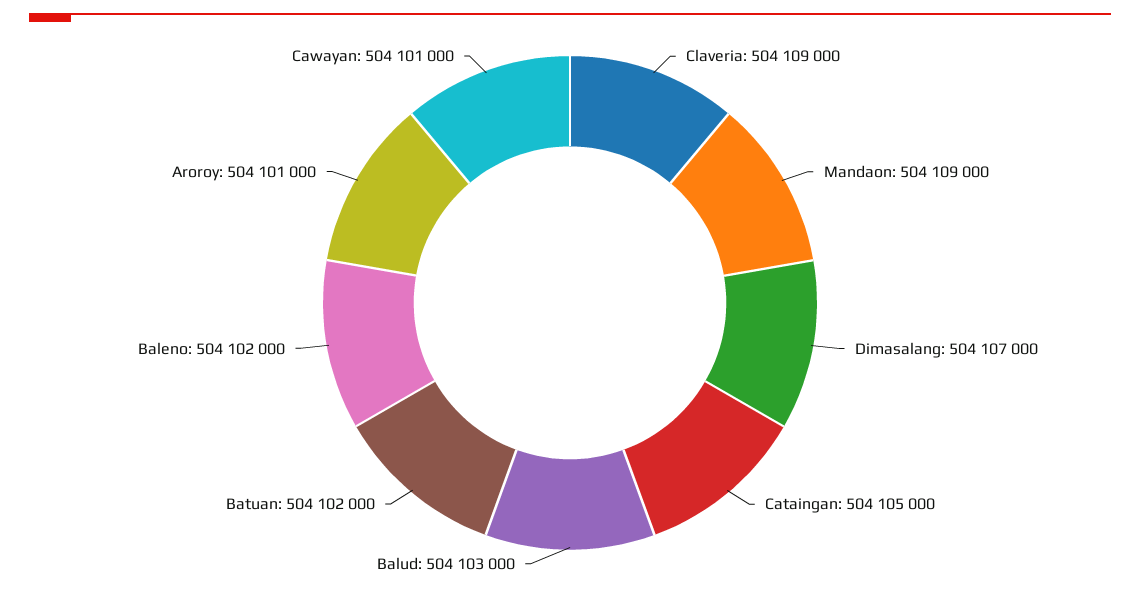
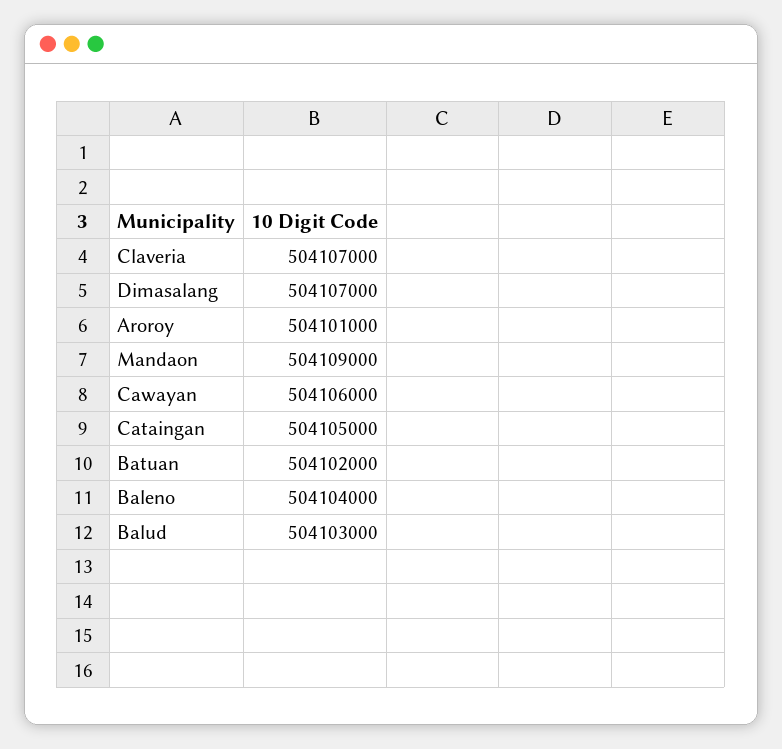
  {
-   "Claveria": 504109000,
+   "Claveria": 504107000,
    "Mandaon": 504109000,
    "Dimasalang": 504107000,
    "Cataingan": 504105000,
    "Balud": 504103000,
    "Batuan": 504102000,
-   "Baleno": 504102000,
+   "Baleno": 504104000,
    "Aroroy": 504101000,
-   "Cawayan": 504101000
+   "Cawayan": 504106000
  }

